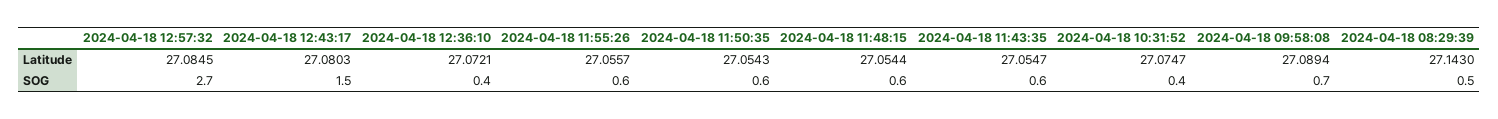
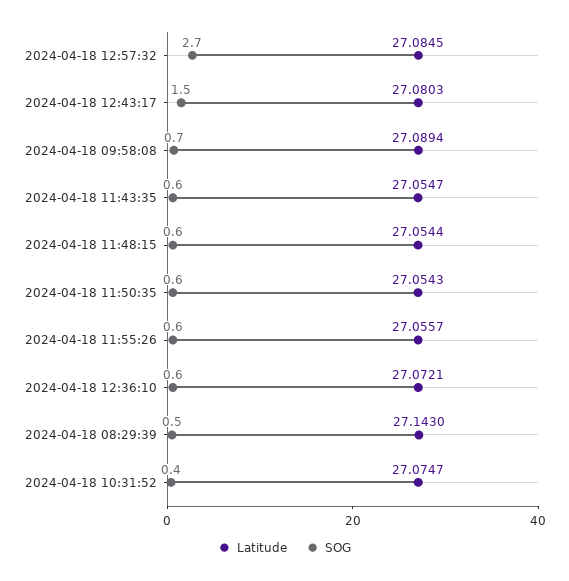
  {
    "Latitude": {
      "2024-04-18 12:57:32": 27.0845,
      "2024-04-18 12:43:17": 27.0803,
      "2024-04-18 12:36:10": 27.0721,
      "2024-04-18 11:55:26": 27.0557,
      "2024-04-18 11:50:35": 27.0543,
      "2024-04-18 11:48:15": 27.0544,
      "2024-04-18 11:43:35": 27.0547,
      "2024-04-18 10:31:52": 27.0747,
      "2024-04-18 09:58:08": 27.0894,
      "2024-04-18 08:29:39": 27.143
    },
    "SOG": {
      "2024-04-18 12:57:32": 2.7,
      "2024-04-18 12:43:17": 1.5,
-     "2024-04-18 12:36:10": 0.4,
+     "2024-04-18 12:36:10": 0.6,
      "2024-04-18 11:55:26": 0.6,
      "2024-04-18 11:50:35": 0.6,
      "2024-04-18 11:48:15": 0.6,
      "2024-04-18 11:43:35": 0.6,
      "2024-04-18 10:31:52": 0.4,
      "2024-04-18 09:58:08": 0.7,
      "2024-04-18 08:29:39": 0.5
    }
  }

